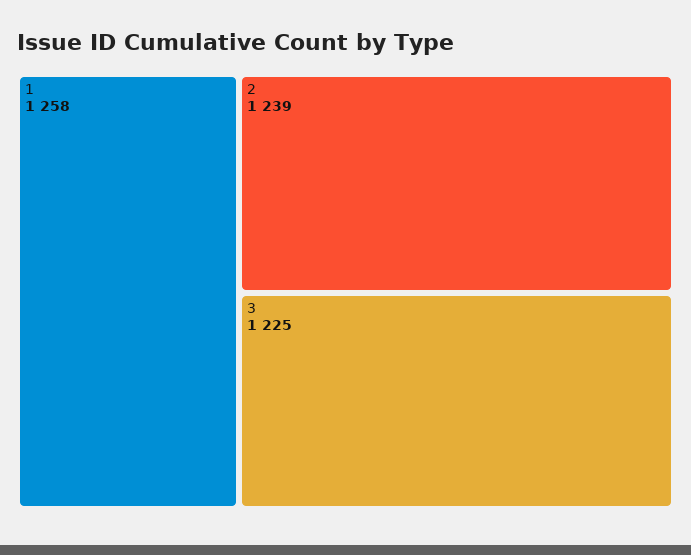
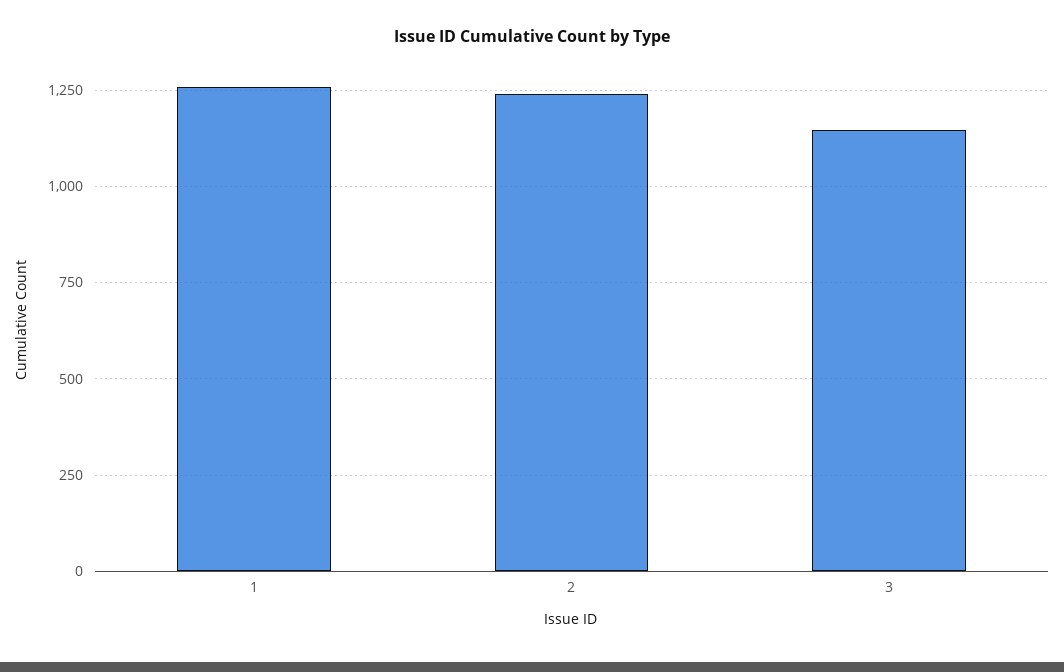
  {
    "1": 1258,
    "2": 1239,
-   "3": 1225
+   "3": 1150
  }

